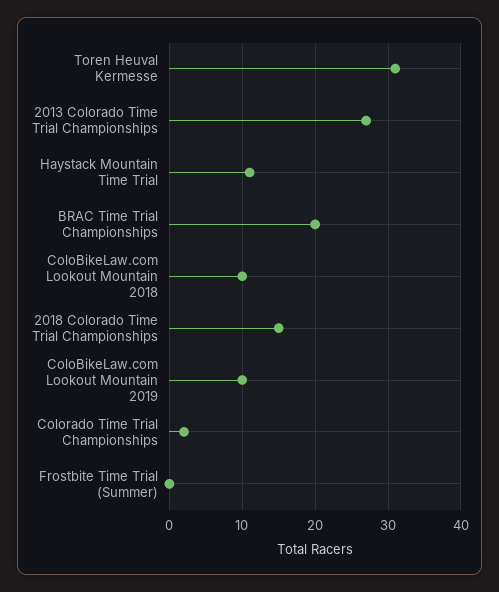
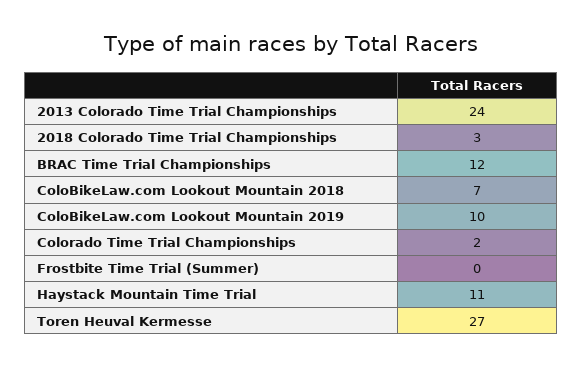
  {
-   "Toren Heuval Kermesse": 31,
+   "Toren Heuval Kermesse": 27,
-   "2013 Colorado Time Trial Championships": 27,
+   "2013 Colorado Time Trial Championships": 24,
    "Haystack Mountain Time Trial": 11,
-   "BRAC Time Trial Championships": 20,
+   "BRAC Time Trial Championships": 12,
-   "ColoBikeLaw.com Lookout Mountain 2018": 10,
+   "ColoBikeLaw.com Lookout Mountain 2018": 7,
-   "2018 Colorado Time Trial Championships": 15,
+   "2018 Colorado Time Trial Championships": 3,
    "ColoBikeLaw.com Lookout Mountain 2019": 10,
    "Colorado Time Trial Championships": 2,
    "Frostbite Time Trial (Summer)": 0
  }

